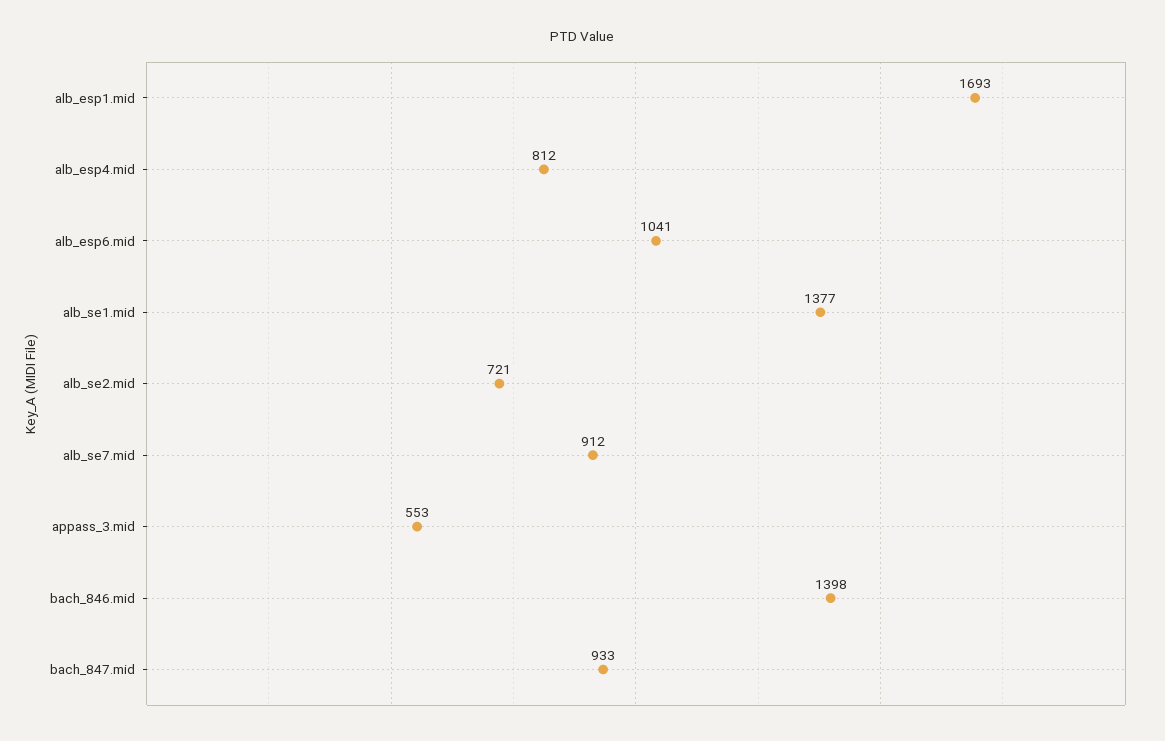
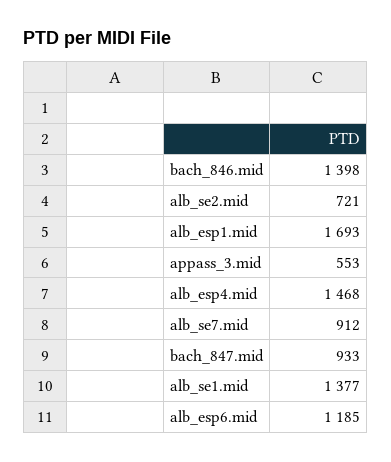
  {
    "alb_esp1.mid": 1693,
-   "alb_esp4.mid": 812,
+   "alb_esp4.mid": 1468,
-   "alb_esp6.mid": 1041,
+   "alb_esp6.mid": 1185,
    "alb_se1.mid": 1377,
    "alb_se2.mid": 721,
    "alb_se7.mid": 912,
    "appass_3.mid": 553,
    "bach_846.mid": 1398,
    "bach_847.mid": 933
  }

